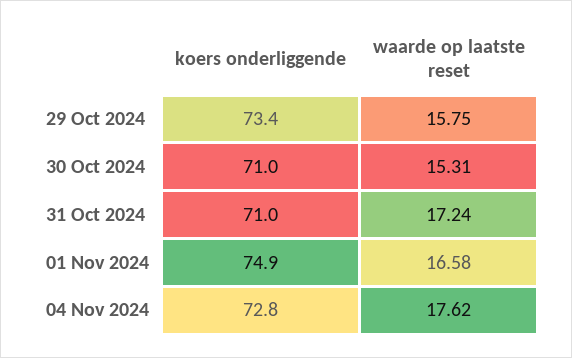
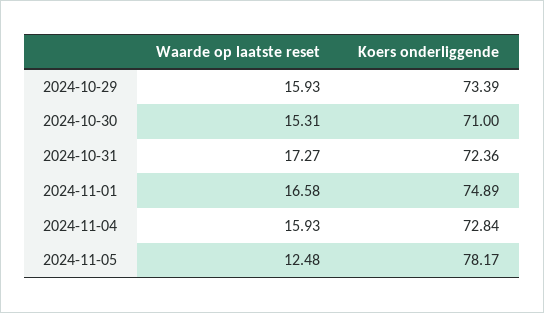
  {
    "koers onderliggende": {
      "29 Oct 2024": 73.39,
      "30 Oct 2024": 71,
-     "31 Oct 2024": 71,
+     "31 Oct 2024": 72.36,
      "01 Nov 2024": 74.89,
-     "04 Nov 2024": 72.84
+     "04 Nov 2024": 72.84,
+     "2024-11-05": 78.17
    },
    "waarde op laatste reset": {
-     "29 Oct 2024": 15.75,
+     "29 Oct 2024": 15.93,
      "30 Oct 2024": 15.31,
-     "31 Oct 2024": 17.24,
+     "31 Oct 2024": 17.27,
      "01 Nov 2024": 16.58,
-     "04 Nov 2024": 17.62
+     "04 Nov 2024": 15.93,
+     "2024-11-05": 12.48
    }
  }

